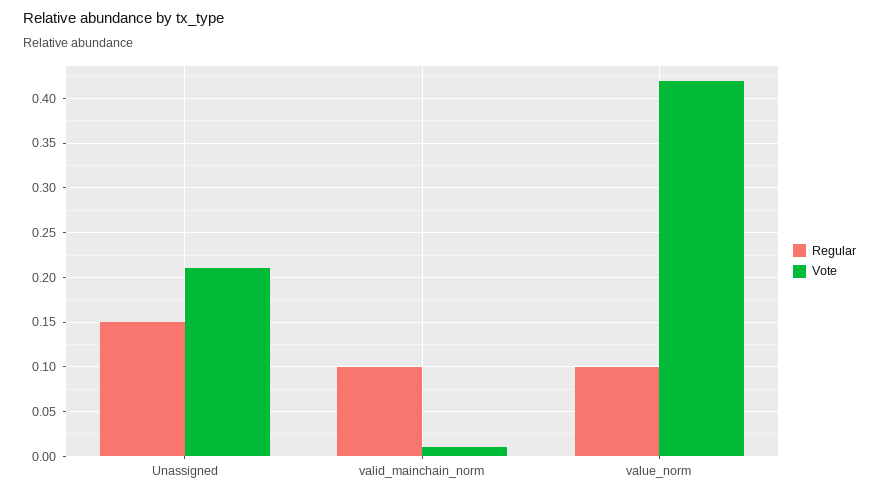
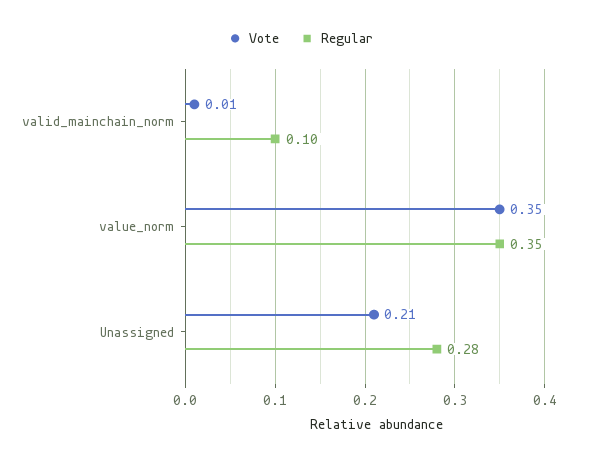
  {
    "Regular": {
-     "Unassigned": 0.15,
+     "Unassigned": 0.28,
      "valid_mainchain_norm": 0.1,
-     "value_norm": 0.1
+     "value_norm": 0.35
    },
    "Vote": {
      "Unassigned": 0.21,
      "valid_mainchain_norm": 0.01,
-     "value_norm": 0.42
+     "value_norm": 0.35
    }
  }

